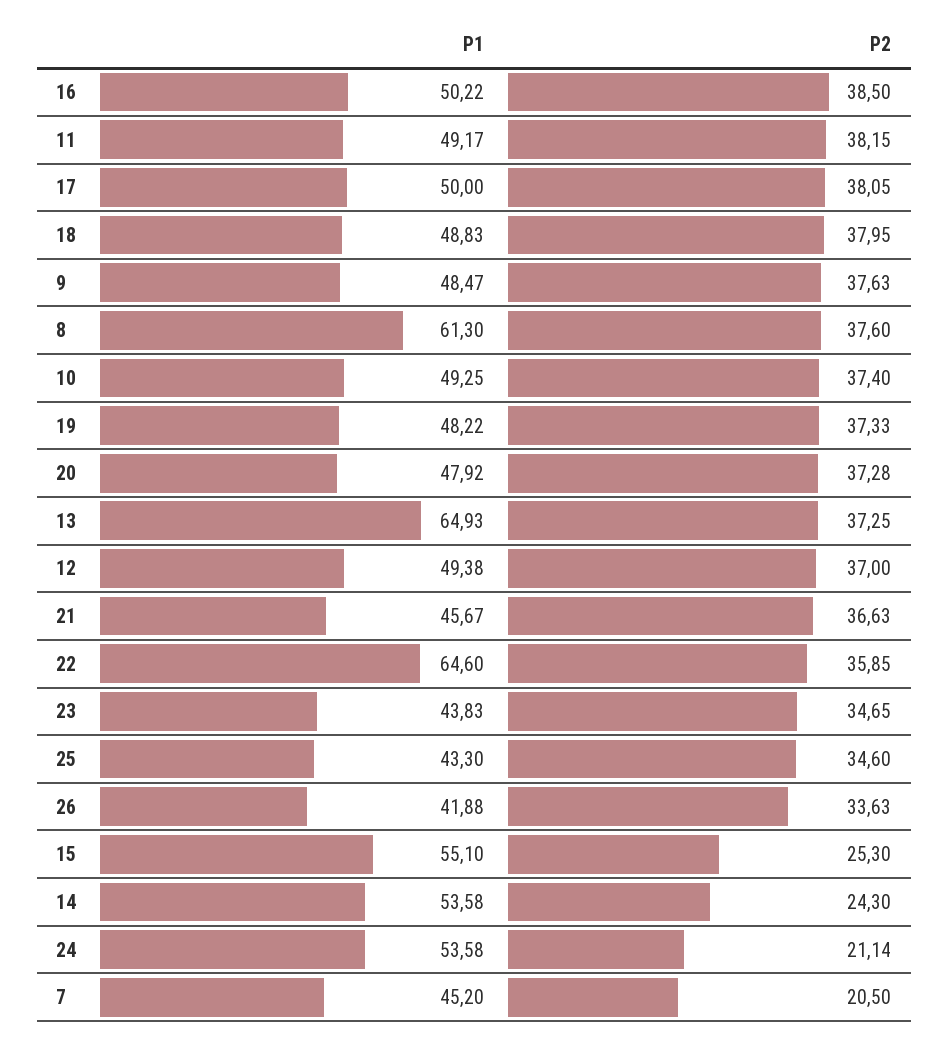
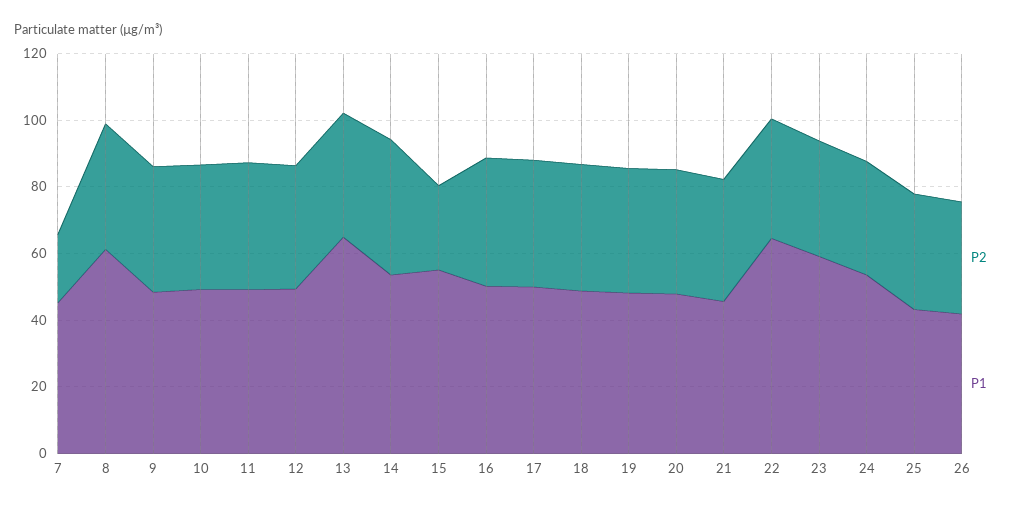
  {
    "P1": {
      "16": 50.22,
      "11": 49.17,
      "17": 50,
      "18": 48.83,
      "9": 48.47,
      "8": 61.3,
      "10": 49.25,
      "19": 48.22,
      "20": 47.92,
      "13": 64.93,
      "12": 49.38,
      "21": 45.67,
      "22": 64.6,
-     "23": 43.83,
+     "23": 60,
      "25": 43.3,
      "26": 41.88,
      "15": 55.1,
      "14": 53.58,
      "24": 53.58,
      "7": 45.2
    },
    "P2": {
      "16": 38.5,
      "11": 38.15,
      "17": 38.05,
      "18": 37.95,
      "9": 37.63,
      "8": 37.6,
      "10": 37.4,
      "19": 37.33,
      "20": 37.28,
      "13": 37.25,
      "12": 37,
      "21": 36.63,
      "22": 35.85,
      "23": 34.65,
      "25": 34.6,
      "26": 33.63,
      "15": 25.3,
-     "14": 24.3,
+     "14": 40,
-     "24": 21.14,
+     "24": 35,
      "7": 20.5
    }
  }

